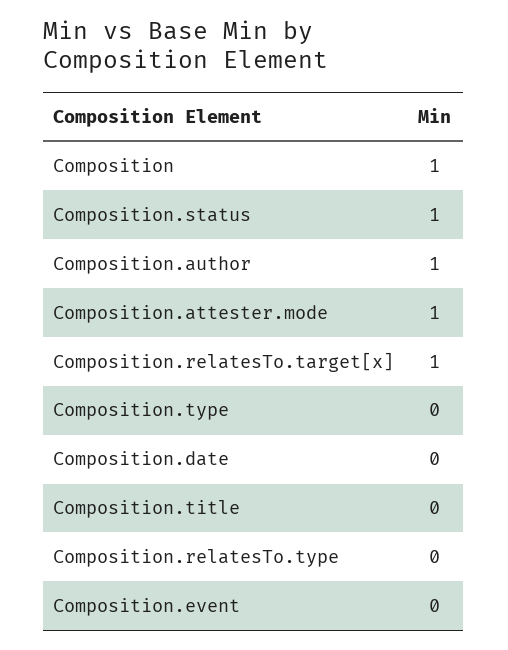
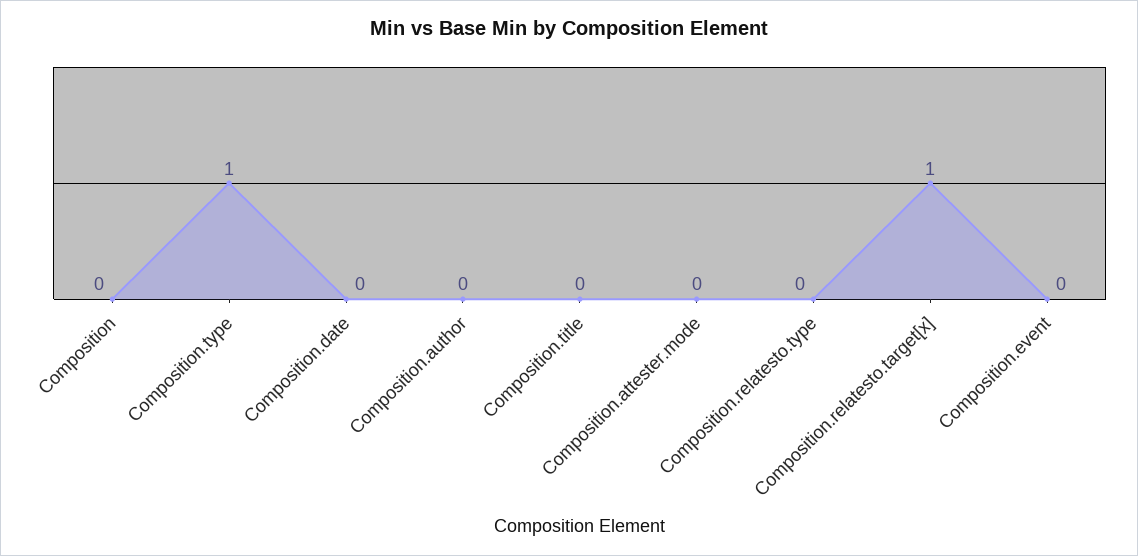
  {
-   "Composition": 1,
+   "Composition": 0,
-   "Composition.status": 1,
-   "Composition.author": 1,
+   "Composition.author": 0,
-   "Composition.attester.mode": 1,
+   "Composition.attester.mode": 0,
    "Composition.relatesTo.target[x]": 1,
-   "Composition.type": 0,
+   "Composition.type": 1,
    "Composition.date": 0,
    "Composition.title": 0,
    "Composition.relatesTo.type": 0,
    "Composition.event": 0
  }

